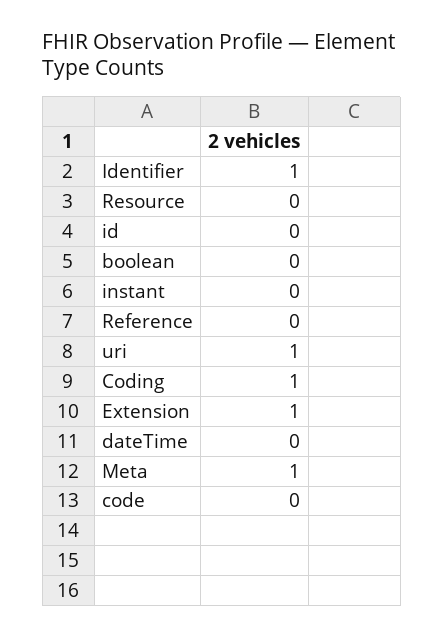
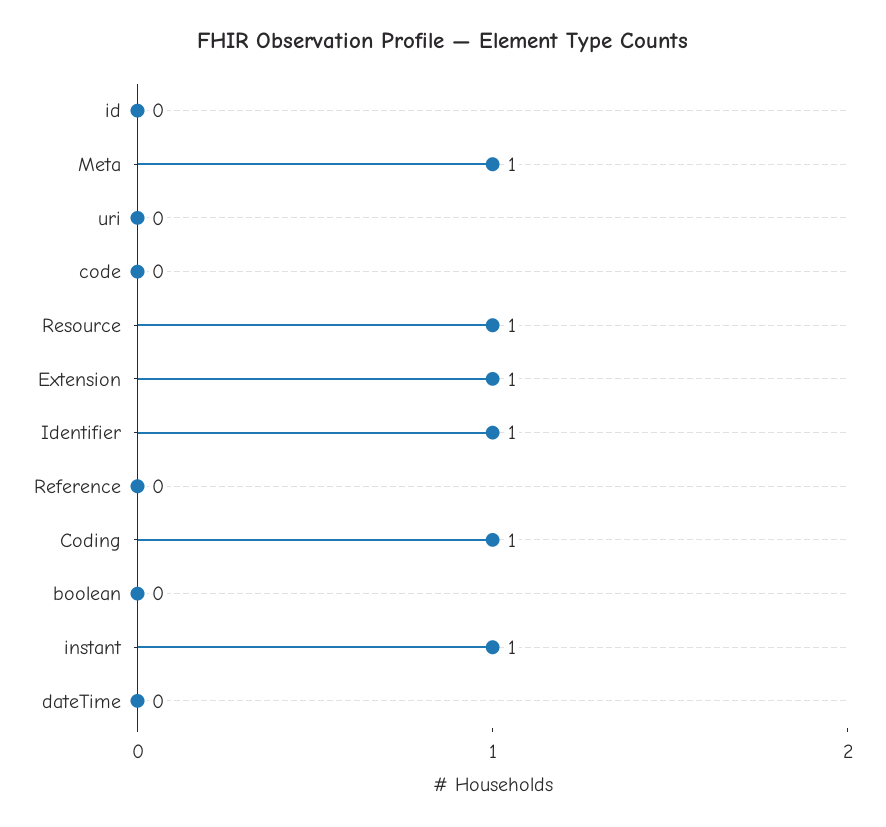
  {
    "Identifier": 1,
-   "Resource": 0,
+   "Resource": 1,
    "id": 0,
    "boolean": 0,
-   "instant": 0,
+   "instant": 1,
    "Reference": 0,
-   "uri": 1,
+   "uri": 0,
    "Coding": 1,
    "Extension": 1,
    "dateTime": 0,
    "Meta": 1,
    "code": 0
  }

